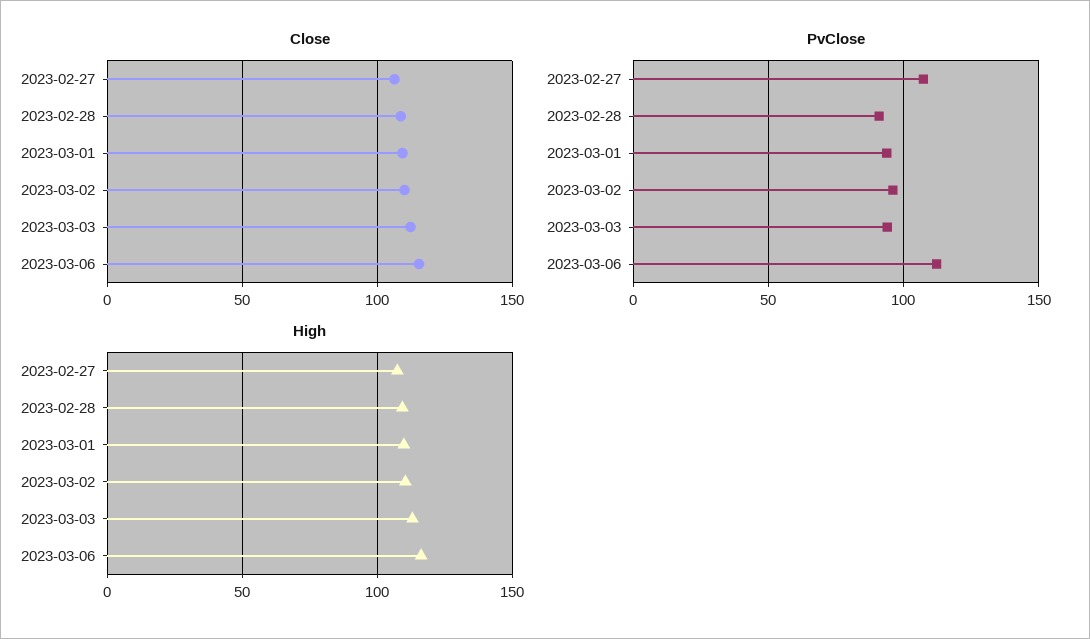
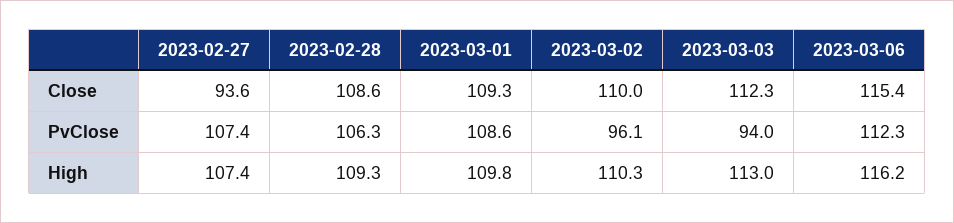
  {
    "Close": {
-     "2023-02-27": 105,
+     "2023-02-27": 93.6,
      "2023-02-28": 108.6,
      "2023-03-01": 109.3,
      "2023-03-02": 110,
      "2023-03-03": 112.3,
      "2023-03-06": 115.4
    },
    "PvClose": {
      "2023-02-27": 107.4,
-     "2023-02-28": 90,
+     "2023-02-28": 106.3,
-     "2023-03-01": 95,
+     "2023-03-01": 108.6,
      "2023-03-02": 96.1,
      "2023-03-03": 94,
      "2023-03-06": 112.3
    },
    "High": {
      "2023-02-27": 107.4,
      "2023-02-28": 109.3,
      "2023-03-01": 109.8,
      "2023-03-02": 110.3,
      "2023-03-03": 113,
      "2023-03-06": 116.2
    }
  }

